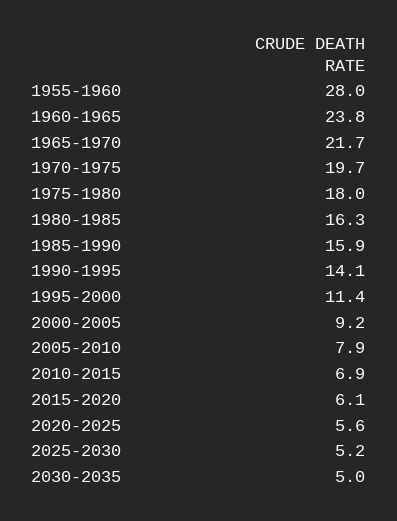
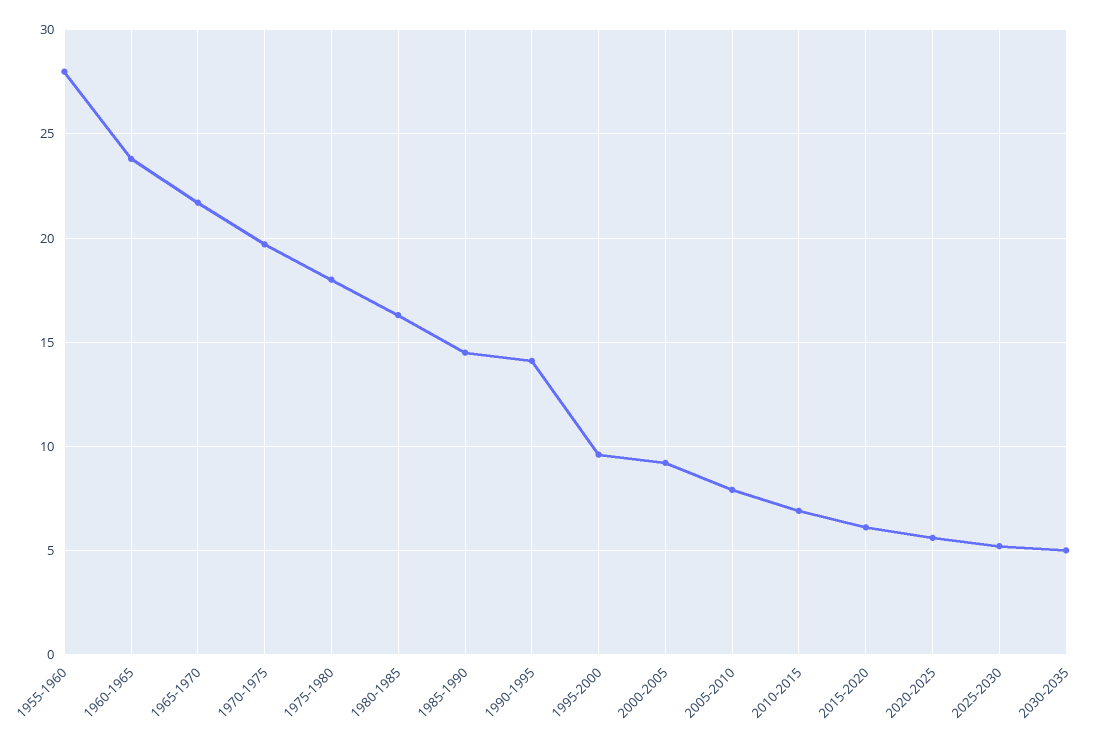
  {
    "1955-1960": 28,
    "1960-1965": 23.8,
    "1965-1970": 21.7,
    "1970-1975": 19.7,
    "1975-1980": 18,
    "1980-1985": 16.3,
-   "1985-1990": 15.9,
+   "1985-1990": 14.5,
    "1990-1995": 14.1,
-   "1995-2000": 11.4,
+   "1995-2000": 9.5,
    "2000-2005": 9.2,
    "2005-2010": 7.9,
    "2010-2015": 6.9,
    "2015-2020": 6.1,
    "2020-2025": 5.6,
    "2025-2030": 5.2,
    "2030-2035": 5
  }

